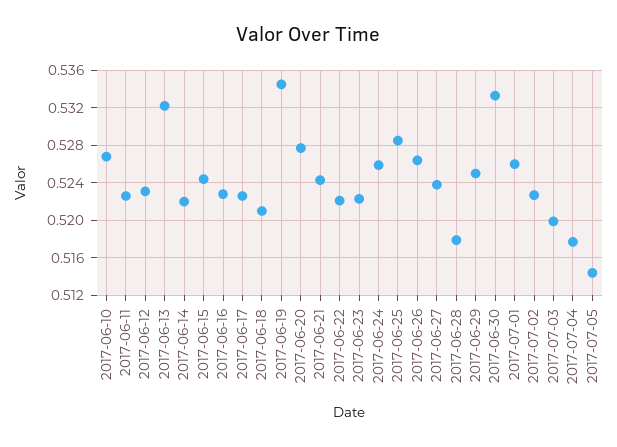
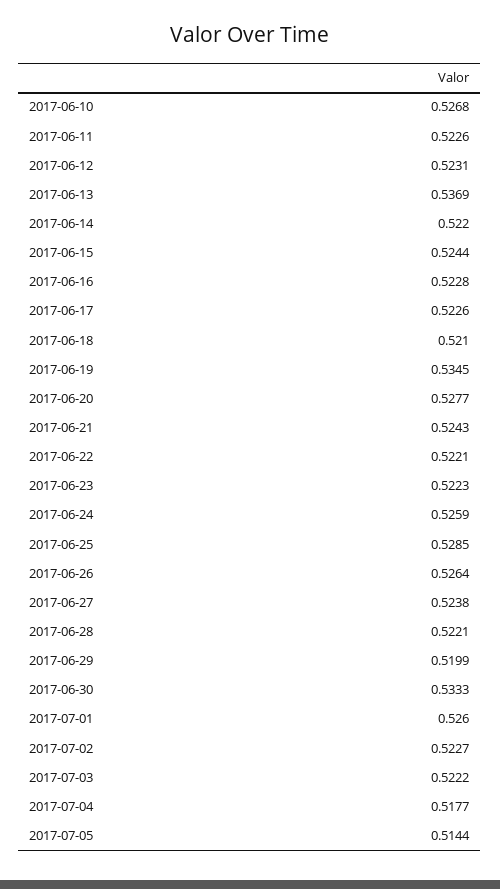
  {
    "2017-06-10": 0.5268,
    "2017-06-11": 0.5226,
    "2017-06-12": 0.5231,
-   "2017-06-13": 0.532,
+   "2017-06-13": 0.5369,
    "2017-06-14": 0.522,
    "2017-06-15": 0.5244,
    "2017-06-16": 0.5228,
    "2017-06-17": 0.5226,
    "2017-06-18": 0.521,
    "2017-06-19": 0.5345,
    "2017-06-20": 0.5277,
    "2017-06-21": 0.5243,
    "2017-06-22": 0.5221,
    "2017-06-23": 0.5223,
    "2017-06-24": 0.5259,
    "2017-06-25": 0.5285,
    "2017-06-26": 0.5264,
    "2017-06-27": 0.5238,
-   "2017-06-28": 0.518,
+   "2017-06-28": 0.5221,
-   "2017-06-29": 0.525,
+   "2017-06-29": 0.5199,
    "2017-06-30": 0.5333,
    "2017-07-01": 0.526,
    "2017-07-02": 0.5227,
-   "2017-07-03": 0.52,
+   "2017-07-03": 0.5222,
    "2017-07-04": 0.5177,
    "2017-07-05": 0.5144
  }

